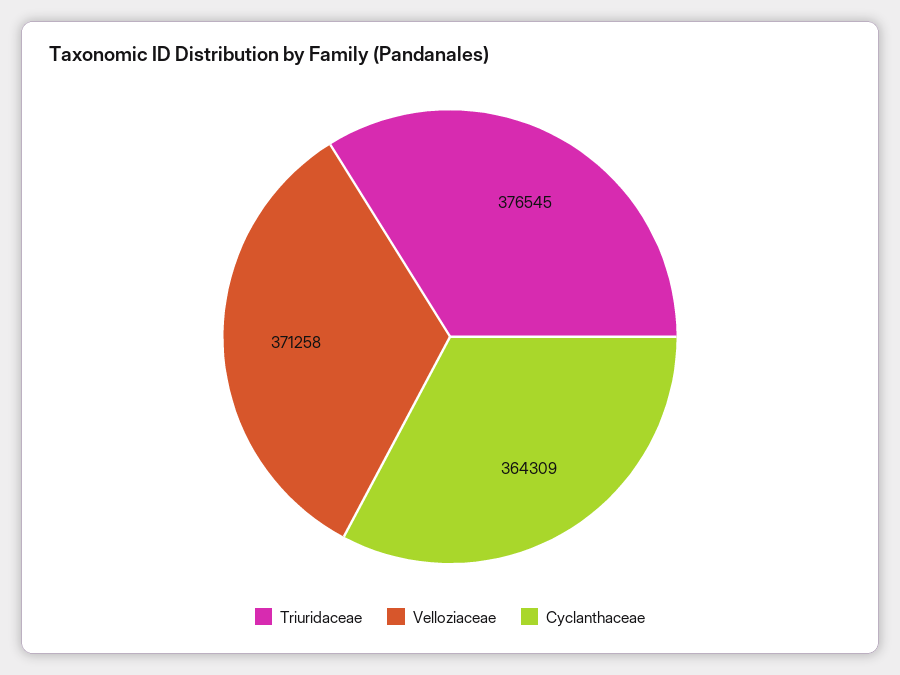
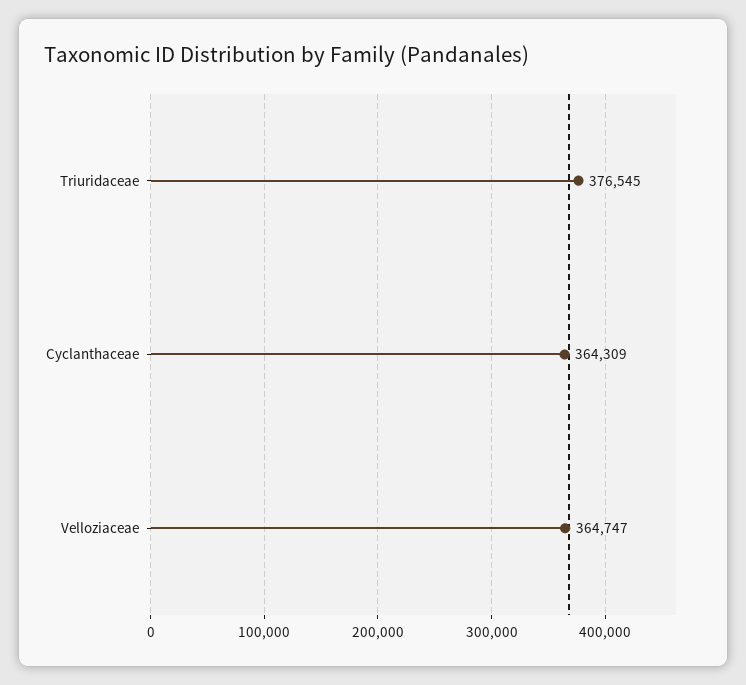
  {
    "Triuridaceae": 376545,
-   "Velloziaceae": 371258,
+   "Velloziaceae": 364747,
    "Cyclanthaceae": 364309
  }

